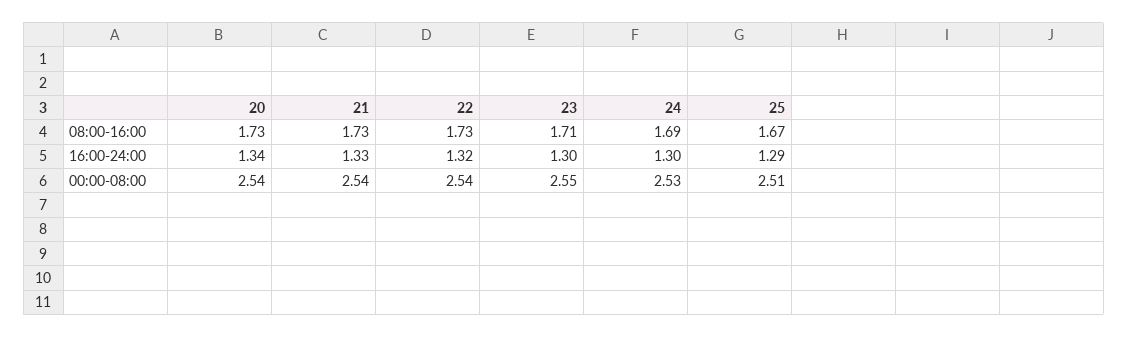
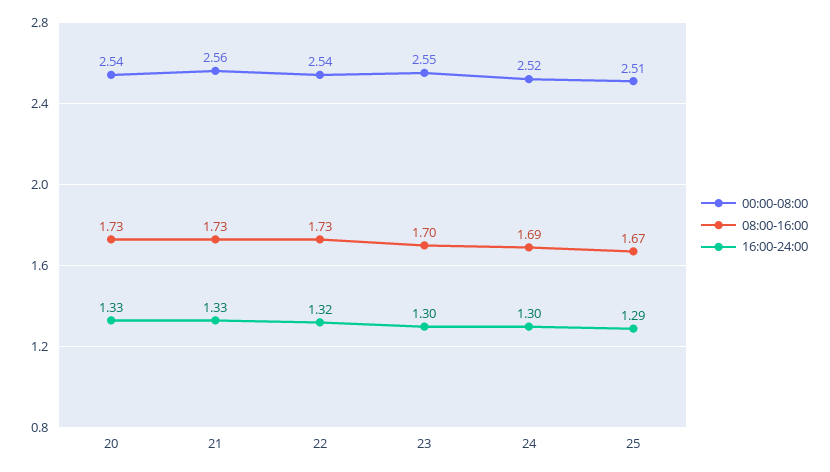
  {
    "08:00-16:00": {
      "20": 1.73,
      "21": 1.73,
      "22": 1.73,
-     "23": 1.71,
+     "23": 1.7,
      "24": 1.69,
      "25": 1.67
    },
    "16:00-24:00": {
-     "20": 1.34,
+     "20": 1.33,
      "21": 1.33,
      "22": 1.32,
      "23": 1.3,
      "24": 1.3,
      "25": 1.29
    },
    "00:00-08:00": {
      "20": 2.54,
-     "21": 2.54,
+     "21": 2.56,
      "22": 2.54,
      "23": 2.55,
-     "24": 2.53,
+     "24": 2.52,
      "25": 2.51
    }
  }

